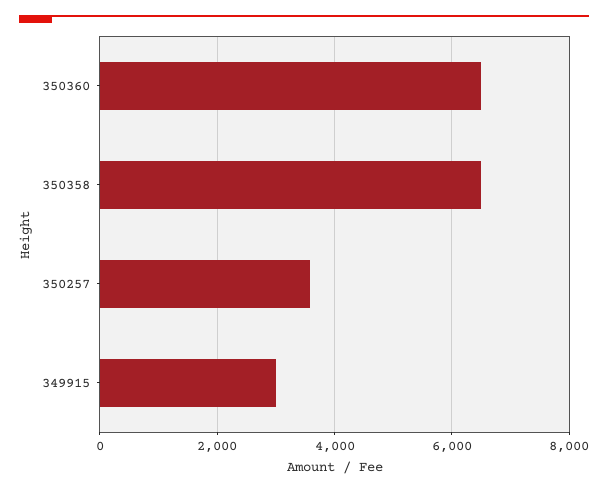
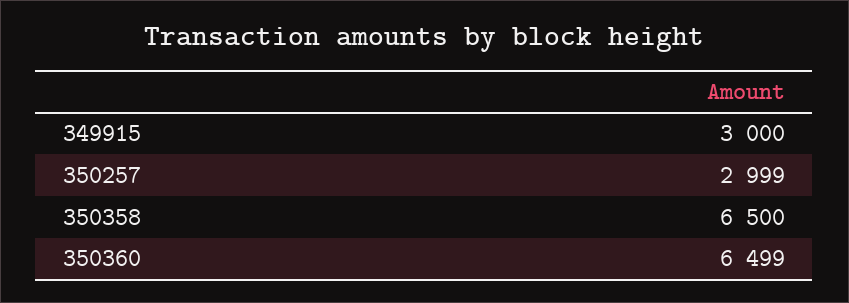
  {
    "350360": 6499,
    "350358": 6500,
-   "350257": 3600,
+   "350257": 2999,
    "349915": 3000
  }

